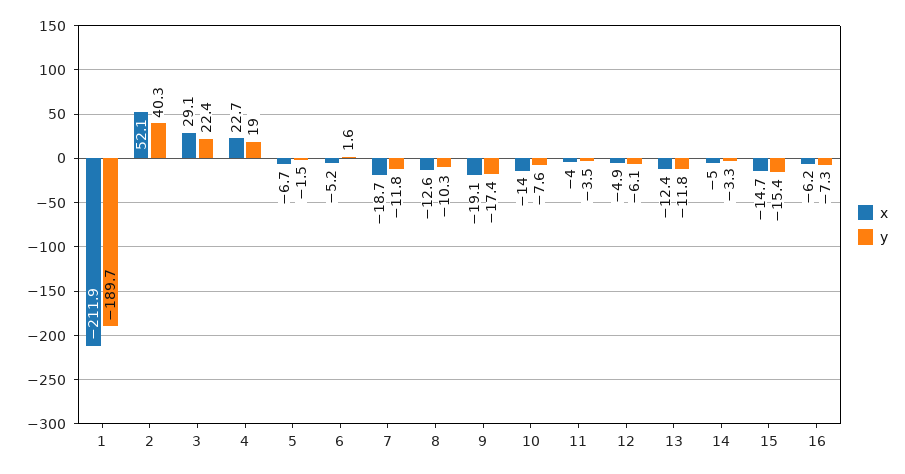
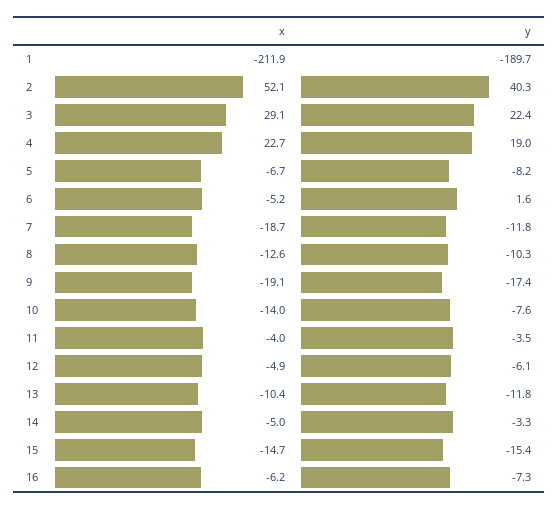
  {
    "x": {
      "1": -211.9,
      "2": 52.1,
      "3": 29.1,
      "4": 22.7,
      "5": -6.7,
      "6": -5.2,
      "7": -18.7,
      "8": -12.6,
      "9": -19.1,
      "10": -14,
      "11": -4,
      "12": -4.9,
-     "13": -12.4,
+     "13": -10.4,
      "14": -5,
      "15": -14.7,
      "16": -6.2
    },
    "y": {
      "1": -189.7,
      "2": 40.3,
      "3": 22.4,
      "4": 19,
-     "5": -1.5,
+     "5": -8.2,
      "6": 1.6,
      "7": -11.8,
      "8": -10.3,
      "9": -17.4,
      "10": -7.6,
      "11": -3.5,
      "12": -6.1,
      "13": -11.8,
      "14": -3.3,
      "15": -15.4,
      "16": -7.3
    }
  }

